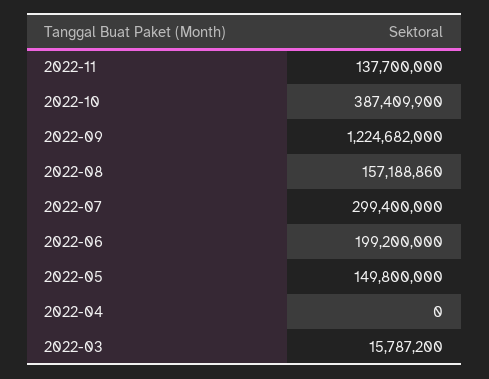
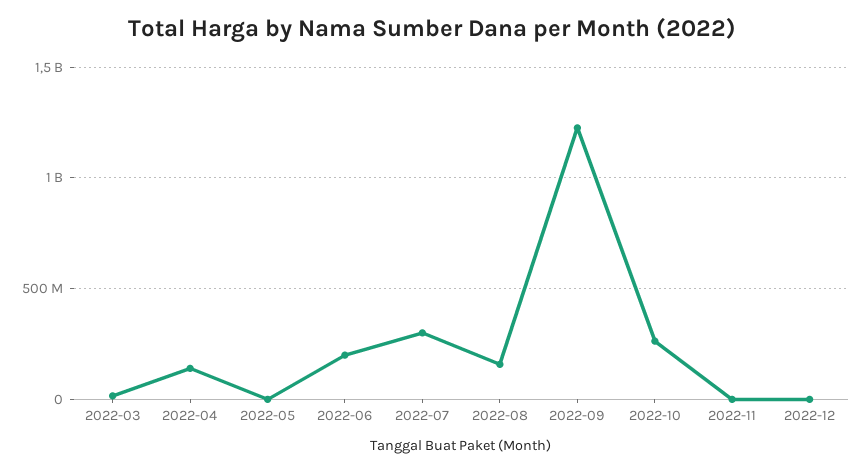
  {
-   "2022-11": 137700000,
+   "2022-11": 0,
-   "2022-10": 387409900,
+   "2022-10": 250000000,
    "2022-09": 1224682000,
    "2022-08": 157188860,
    "2022-07": 299400000,
    "2022-06": 199200000,
-   "2022-05": 149800000,
+   "2022-05": 0,
-   "2022-04": 0,
+   "2022-04": 150000000,
-   "2022-03": 15787200
+   "2022-03": 15787200,
+   "2022-12": 0
  }

